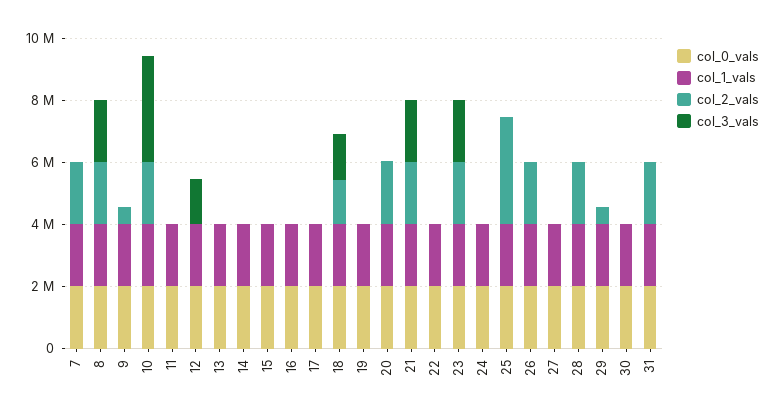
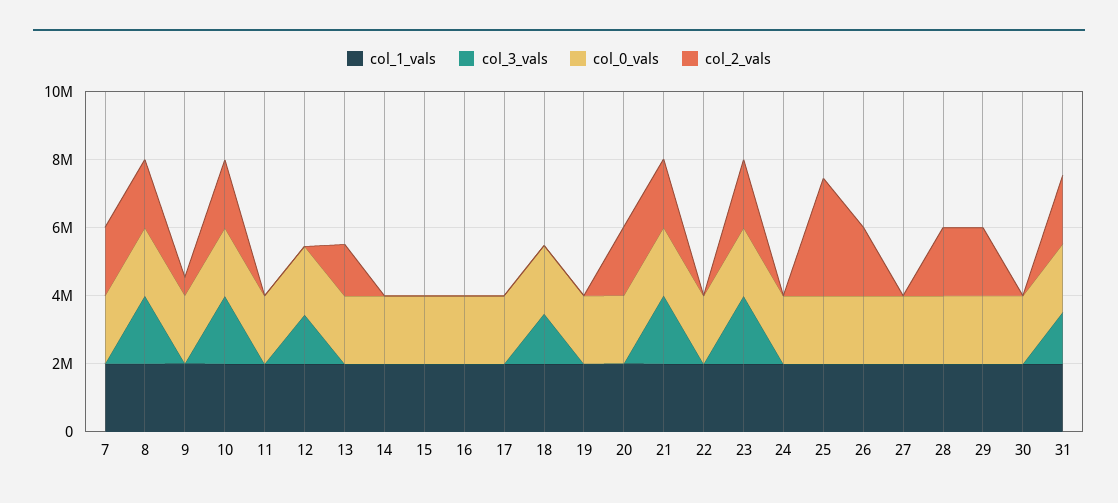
  {
    "col_0_vals": {
      "7": 2000000,
      "8": 2000000,
      "9": 2000000,
      "10": 2000000,
      "11": 2000000,
      "12": 2000000,
      "13": 2000000,
      "14": 2000000,
      "15": 2000000,
      "16": 2000000,
      "17": 2000000,
      "18": 2000000,
      "19": 2000000,
      "20": 2000000,
      "21": 2000000,
      "22": 2000000,
      "23": 2000000,
      "24": 2000000,
      "25": 2000000,
      "26": 2000000,
      "27": 2000000,
      "28": 2000000,
      "29": 2000000,
      "30": 2000000,
      "31": 2000000
    },
    "col_1_vals": {
      "7": 2000000,
      "8": 2000000,
      "9": 2000000,
      "10": 2000000,
      "11": 2000000,
      "12": 2000000,
      "13": 2000000,
      "14": 2000000,
      "15": 2000000,
      "16": 2000000,
      "17": 2000000,
      "18": 2000000,
      "19": 2000000,
      "20": 2000000,
      "21": 2000000,
      "22": 2000000,
      "23": 2000000,
      "24": 2000000,
      "25": 2000000,
      "26": 2000000,
      "27": 2000000,
      "28": 2000000,
      "29": 2000000,
      "30": 2000000,
      "31": 2000000
    },
    "col_2_vals": {
      "7": 2000000,
      "8": 2000000,
      "9": 500000,
      "10": 2000000,
      "11": 0,
      "12": 0,
-     "13": 0,
+     "13": 1500000,
      "14": 0,
      "15": 0,
      "16": 0,
      "17": 0,
-     "18": 1500000,
+     "18": 0,
      "19": 0,
      "20": 2000000,
      "21": 2000000,
      "22": 0,
      "23": 2000000,
      "24": 0,
      "25": 3500000,
      "26": 2000000,
      "27": 0,
      "28": 2000000,
-     "29": 500000,
+     "29": 2000000,
      "30": 0,
      "31": 2000000
    },
    "col_3_vals": {
      "7": 0,
      "8": 2000000,
      "9": 0,
-     "10": 3500000,
+     "10": 2000000,
      "11": 0,
      "12": 1500000,
      "13": 0,
      "14": 0,
      "15": 0,
      "16": 0,
      "17": 0,
      "18": 1500000,
      "19": 0,
      "20": 0,
      "21": 2000000,
      "22": 0,
      "23": 2000000,
      "24": 0,
      "25": 0,
      "26": 0,
      "27": 0,
      "28": 0,
      "29": 0,
      "30": 0,
-     "31": 0
+     "31": 1500000
    }
  }

